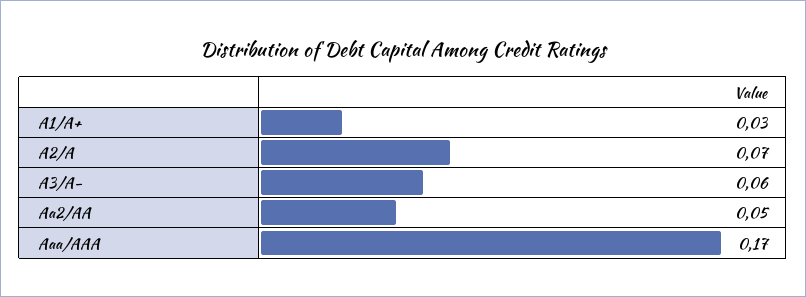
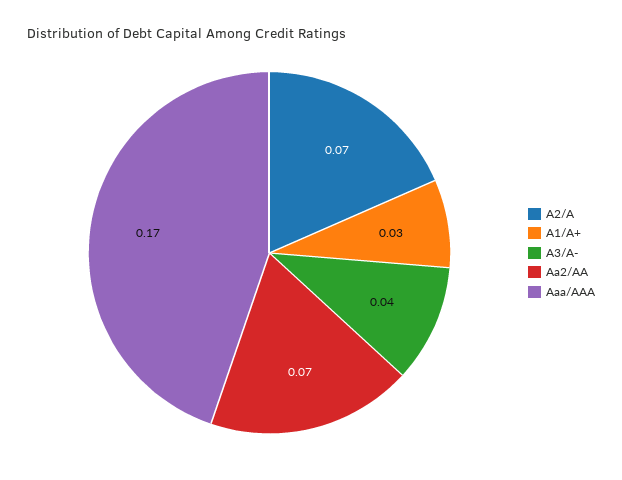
  {
    "A1/A+": 0.03,
    "A2/A": 0.07,
-   "A3/A-": 0.06,
+   "A3/A-": 0.04,
-   "Aa2/AA": 0.05,
+   "Aa2/AA": 0.07,
    "Aaa/AAA": 0.17
  }

